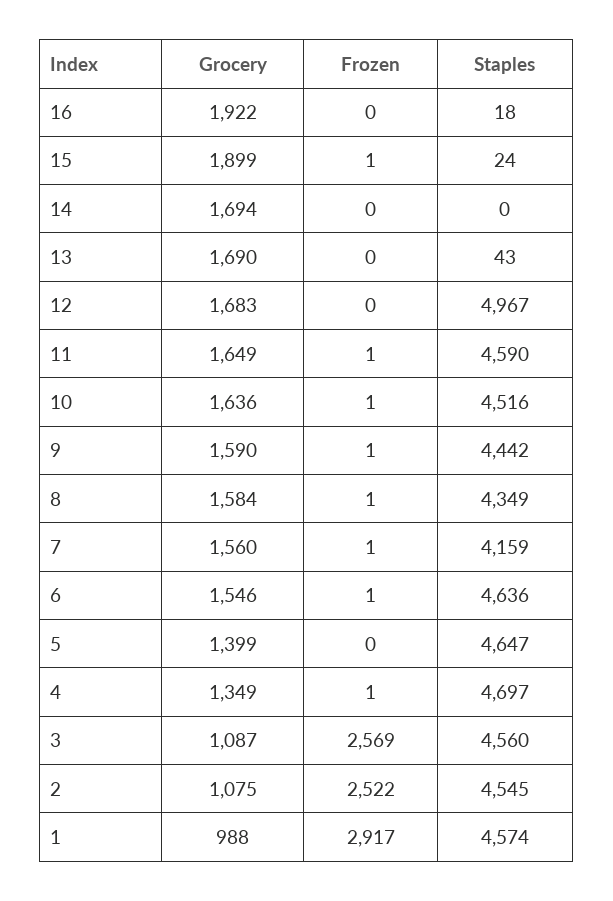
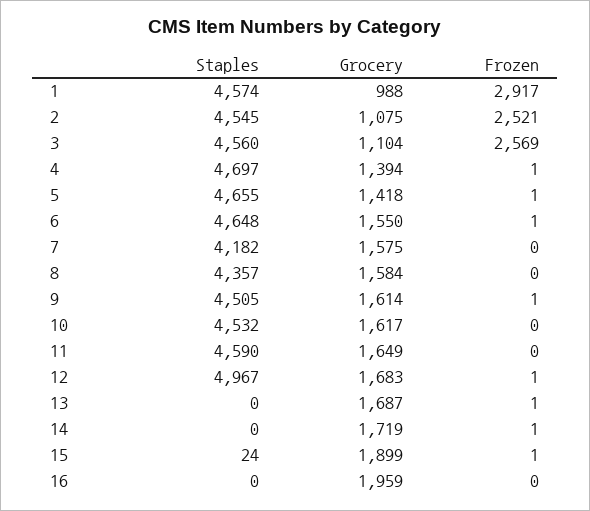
  {
    "Grocery": {
-     "16": 1922,
+     "16": 1959,
      "15": 1899,
-     "14": 1694,
+     "14": 1719,
-     "13": 1690,
+     "13": 1687,
      "12": 1683,
      "11": 1649,
-     "10": 1636,
+     "10": 1617,
-     "9": 1590,
+     "9": 1614,
      "8": 1584,
-     "7": 1560,
+     "7": 1575,
-     "6": 1546,
+     "6": 1550,
-     "5": 1399,
+     "5": 1418,
-     "4": 1349,
+     "4": 1394,
-     "3": 1087,
+     "3": 1104,
      "2": 1075,
      "1": 988
    },
    "Frozen": {
      "16": 0,
      "15": 1,
-     "14": 0,
+     "14": 1,
-     "13": 0,
+     "13": 1,
-     "12": 0,
+     "12": 1,
-     "11": 1,
+     "11": 0,
-     "10": 1,
+     "10": 0,
      "9": 1,
-     "8": 1,
+     "8": 0,
-     "7": 1,
+     "7": 0,
      "6": 1,
-     "5": 0,
+     "5": 1,
      "4": 1,
      "3": 2569,
-     "2": 2522,
+     "2": 2521,
      "1": 2917
    },
    "Staples": {
-     "16": 18,
+     "16": 0,
      "15": 24,
      "14": 0,
-     "13": 43,
+     "13": 0,
      "12": 4967,
      "11": 4590,
-     "10": 4516,
+     "10": 4532,
-     "9": 4442,
+     "9": 4505,
-     "8": 4349,
+     "8": 4357,
-     "7": 4159,
+     "7": 4182,
-     "6": 4636,
+     "6": 4648,
-     "5": 4647,
+     "5": 4655,
      "4": 4697,
      "3": 4560,
      "2": 4545,
      "1": 4574
    }
  }

